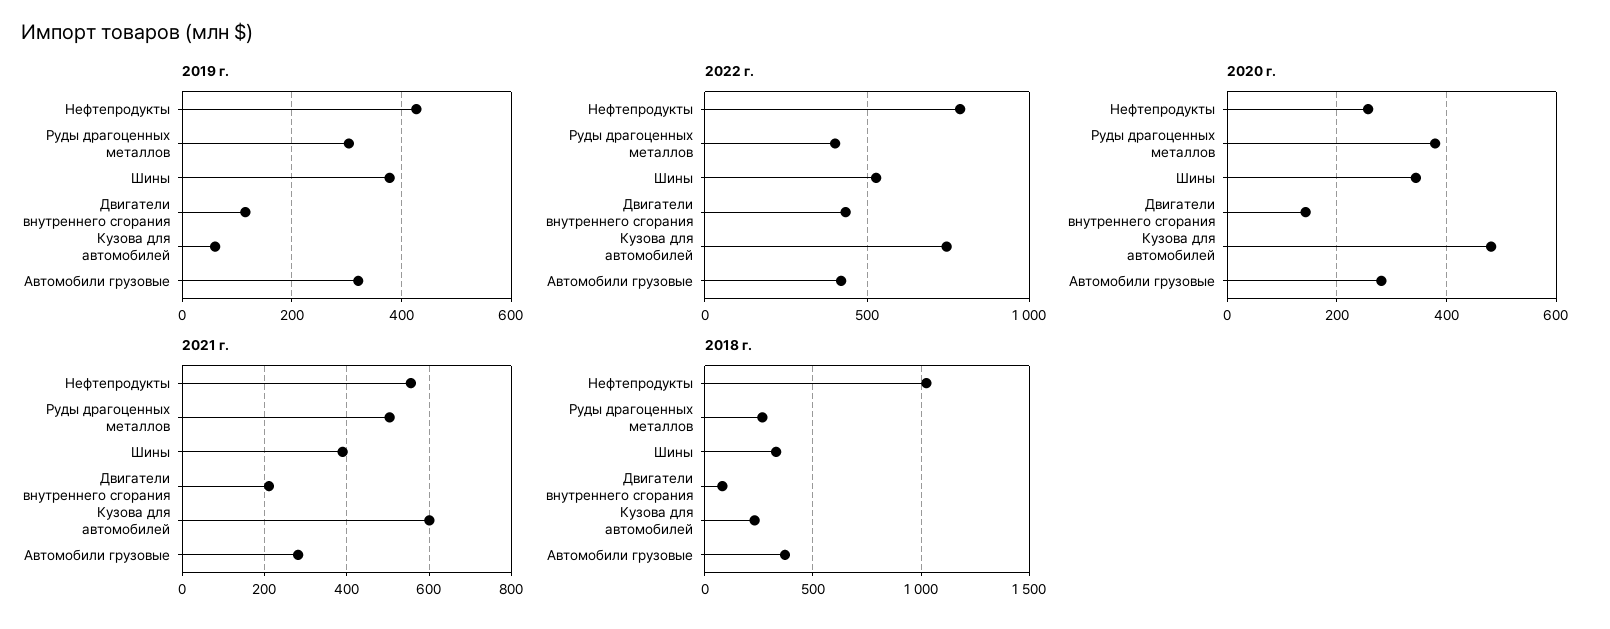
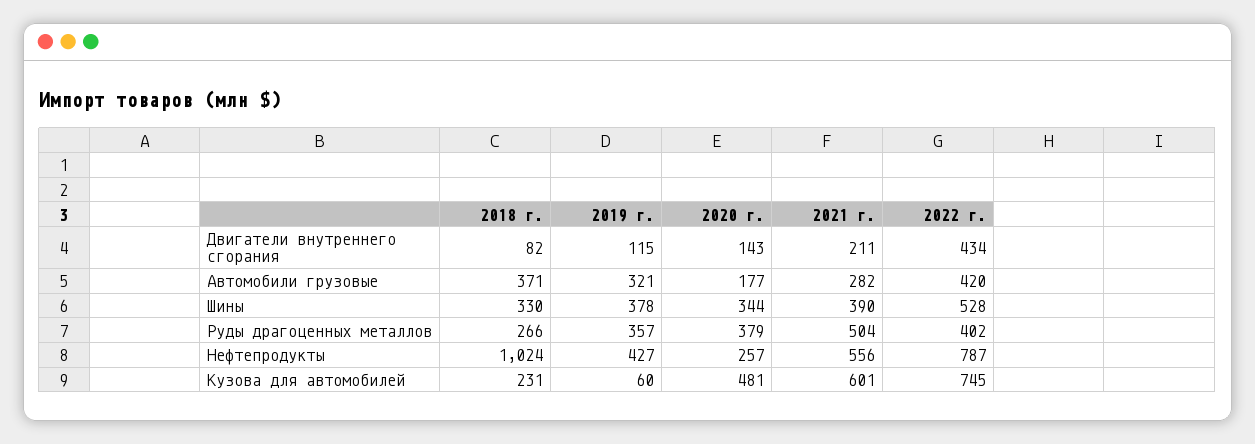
  {
    "2019 г.": {
      "Нефтепродукты": 427,
-     "Руды драгоценных металлов": 300,
+     "Руды драгоценных металлов": 357,
      "Шины": 378,
      "Двигатели внутреннего сгорания": 115,
      "Кузова для автомобилей": 60,
      "Автомобили грузовые": 321
    },
    "2022 г.": {
      "Нефтепродукты": 787,
      "Руды драгоценных металлов": 402,
      "Шины": 528,
      "Двигатели внутреннего сгорания": 434,
      "Кузова для автомобилей": 745,
      "Автомобили грузовые": 420
    },
    "2020 г.": {
      "Нефтепродукты": 257,
      "Руды драгоценных металлов": 379,
      "Шины": 344,
      "Двигатели внутреннего сгорания": 143,
      "Кузова для автомобилей": 481,
-     "Автомобили грузовые": 280
+     "Автомобили грузовые": 177
    },
    "2021 г.": {
      "Нефтепродукты": 556,
      "Руды драгоценных металлов": 504,
      "Шины": 390,
      "Двигатели внутреннего сгорания": 211,
      "Кузова для автомобилей": 601,
      "Автомобили грузовые": 282
    },
    "2018 г.": {
      "Нефтепродукты": 1024,
      "Руды драгоценных металлов": 266,
      "Шины": 330,
      "Двигатели внутреннего сгорания": 82,
      "Кузова для автомобилей": 231,
      "Автомобили грузовые": 371
    }
  }

